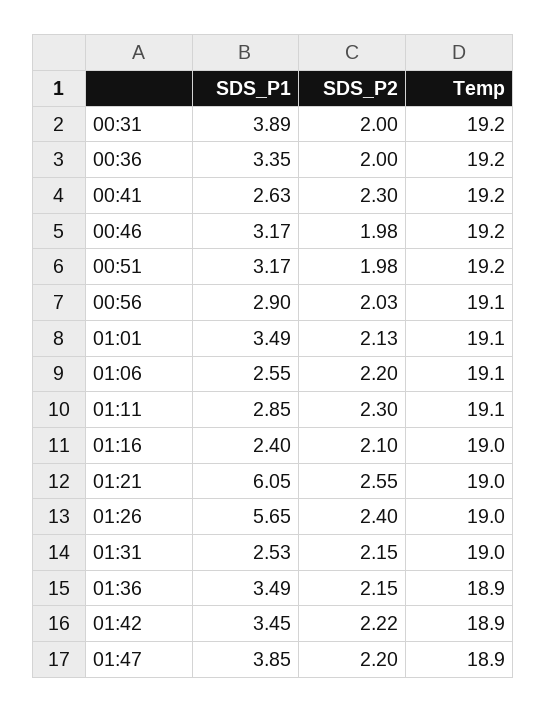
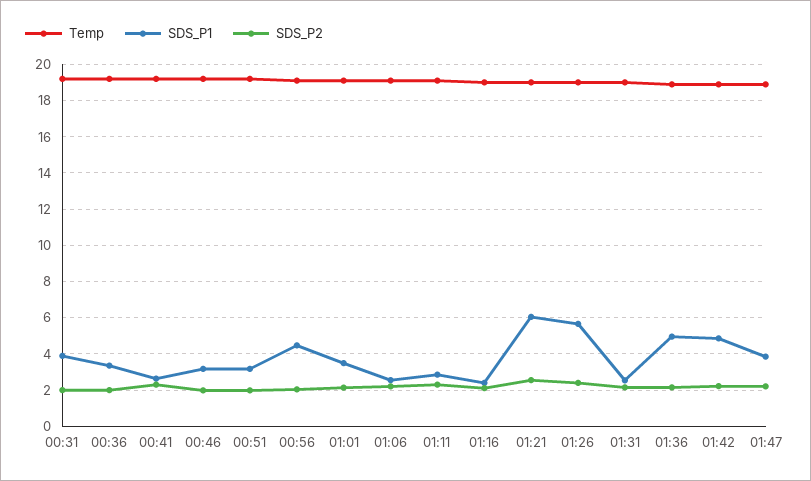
  {
    "SDS_P1": {
      "00:31": 3.89,
      "00:36": 3.35,
      "00:41": 2.63,
      "00:46": 3.17,
      "00:51": 3.17,
-     "00:56": 2.9,
+     "00:56": 4.5,
      "01:01": 3.49,
      "01:06": 2.55,
      "01:11": 2.85,
      "01:16": 2.4,
      "01:21": 6.05,
      "01:26": 5.65,
      "01:31": 2.53,
-     "01:36": 3.49,
+     "01:36": 5,
-     "01:42": 3.45,
+     "01:42": 5,
      "01:47": 3.85
    },
    "SDS_P2": {
      "00:31": 2,
      "00:36": 2,
      "00:41": 2.3,
      "00:46": 1.98,
      "00:51": 1.98,
      "00:56": 2.03,
      "01:01": 2.13,
      "01:06": 2.2,
      "01:11": 2.3,
      "01:16": 2.1,
      "01:21": 2.55,
      "01:26": 2.4,
      "01:31": 2.15,
      "01:36": 2.15,
      "01:42": 2.22,
      "01:47": 2.2
    },
    "Temp": {
      "00:31": 19.2,
      "00:36": 19.2,
      "00:41": 19.2,
      "00:46": 19.2,
      "00:51": 19.2,
      "00:56": 19.1,
      "01:01": 19.1,
      "01:06": 19.1,
      "01:11": 19.1,
      "01:16": 19,
      "01:21": 19,
      "01:26": 19,
      "01:31": 19,
      "01:36": 18.9,
      "01:42": 18.9,
      "01:47": 18.9
    }
  }

